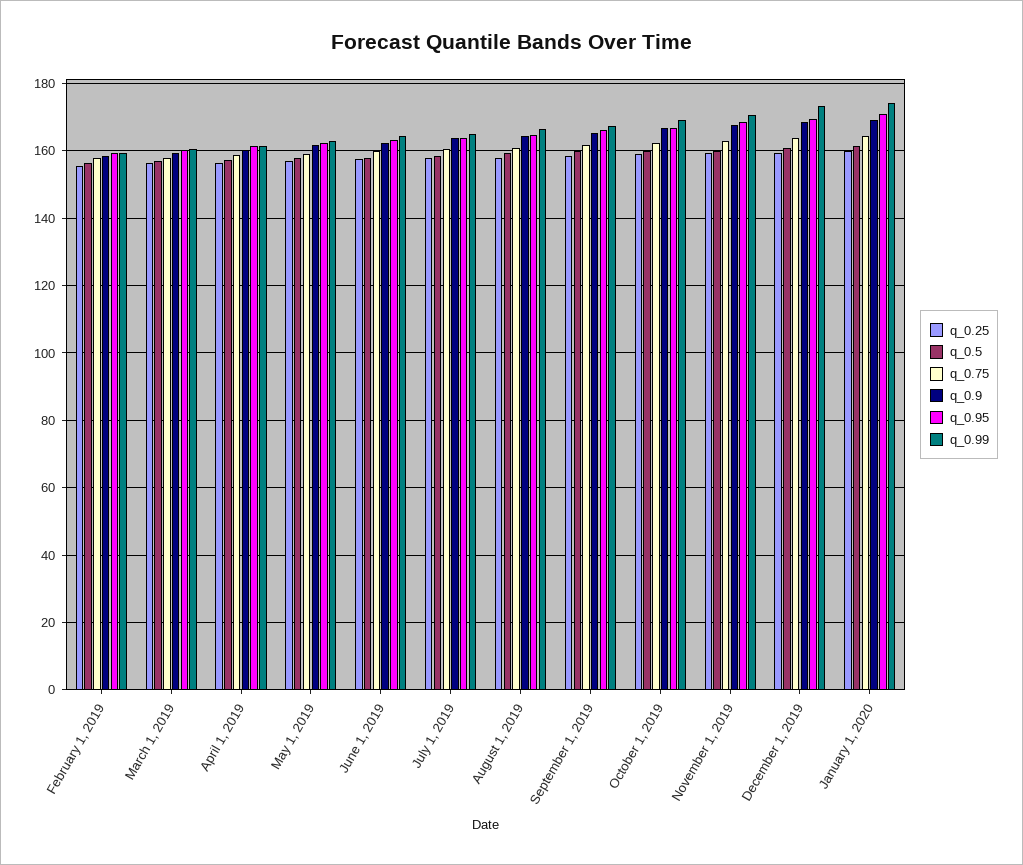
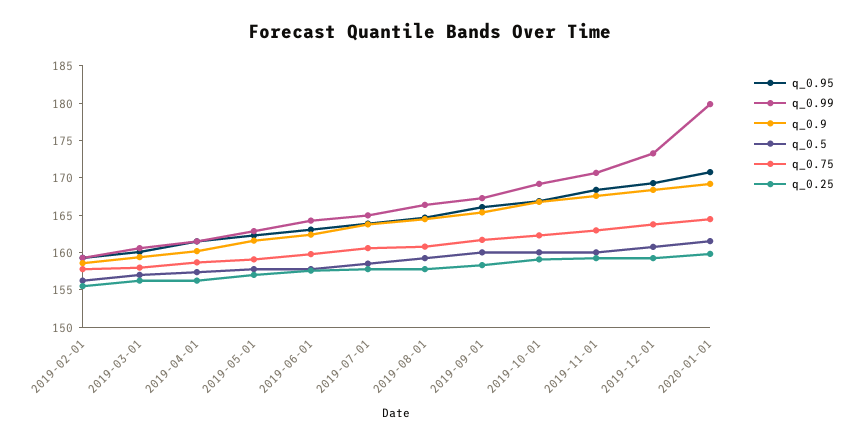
  {
    "q_0.25": {
      "February 1, 2019": 156,
      "March 1, 2019": 156,
      "April 1, 2019": 156,
      "May 1, 2019": 158,
      "June 1, 2019": 158,
      "July 1, 2019": 158,
      "August 1, 2019": 158,
      "September 1, 2019": 158,
      "October 1, 2019": 160,
      "November 1, 2019": 160,
      "December 1, 2019": 160,
      "January 1, 2020": 160
    },
    "q_0.5": {
      "February 1, 2019": 156,
      "March 1, 2019": 158,
      "April 1, 2019": 158,
      "May 1, 2019": 158,
      "June 1, 2019": 158,
      "July 1, 2019": 158,
      "August 1, 2019": 160,
      "September 1, 2019": 160,
      "October 1, 2019": 160,
      "November 1, 2019": 160,
      "December 1, 2019": 160,
      "January 1, 2020": 162
    },
    "q_0.75": {
      "February 1, 2019": 158,
      "March 1, 2019": 158,
      "April 1, 2019": 158,
      "May 1, 2019": 160,
      "June 1, 2019": 160,
      "July 1, 2019": 160,
      "August 1, 2019": 160,
      "September 1, 2019": 162,
      "October 1, 2019": 162,
      "November 1, 2019": 164,
      "December 1, 2019": 164,
      "January 1, 2020": 164
    },
    "q_0.9": {
      "February 1, 2019": 158,
      "March 1, 2019": 160,
      "April 1, 2019": 160,
      "May 1, 2019": 162,
      "June 1, 2019": 162,
      "July 1, 2019": 164,
      "August 1, 2019": 164,
      "September 1, 2019": 166,
      "October 1, 2019": 166,
      "November 1, 2019": 168,
      "December 1, 2019": 168,
      "January 1, 2020": 170
    },
    "q_0.95": {
      "February 1, 2019": 160,
      "March 1, 2019": 160,
      "April 1, 2019": 162,
      "May 1, 2019": 162,
      "June 1, 2019": 164,
      "July 1, 2019": 164,
      "August 1, 2019": 164,
      "September 1, 2019": 166,
      "October 1, 2019": 166,
      "November 1, 2019": 168,
      "December 1, 2019": 170,
      "January 1, 2020": 170
    },
    "q_0.99": {
      "February 1, 2019": 160,
      "March 1, 2019": 160,
      "April 1, 2019": 162,
      "May 1, 2019": 162,
      "June 1, 2019": 164,
      "July 1, 2019": 166,
      "August 1, 2019": 166,
      "September 1, 2019": 168,
      "October 1, 2019": 170,
      "November 1, 2019": 170,
      "December 1, 2019": 174,
-     "January 1, 2020": 174
+     "January 1, 2020": 180
    }
  }

